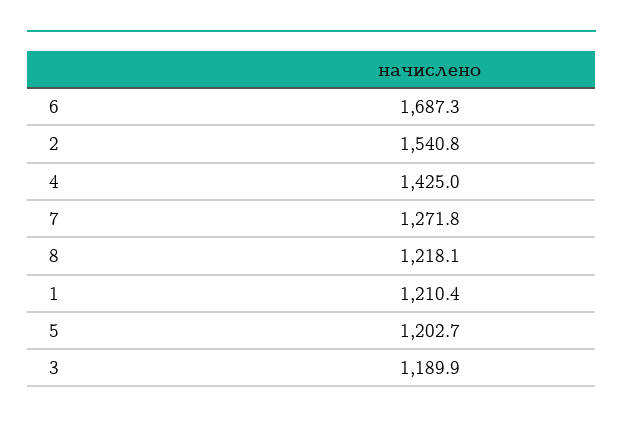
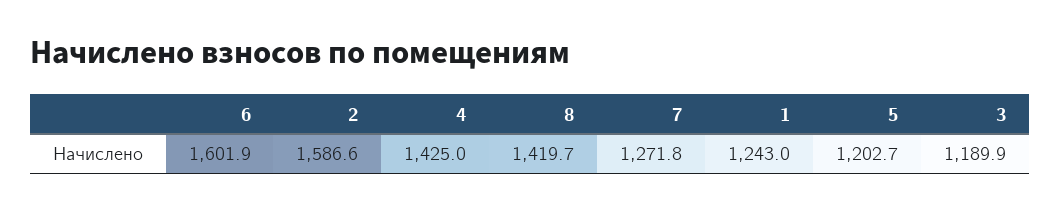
  {
-   "6": 1687.3,
+   "6": 1601.9,
-   "2": 1540.8,
+   "2": 1586.6,
    "4": 1425,
    "7": 1271.8,
-   "8": 1218.1,
+   "8": 1419.7,
-   "1": 1210.4,
+   "1": 1243,
    "5": 1202.7,
    "3": 1189.9
  }

